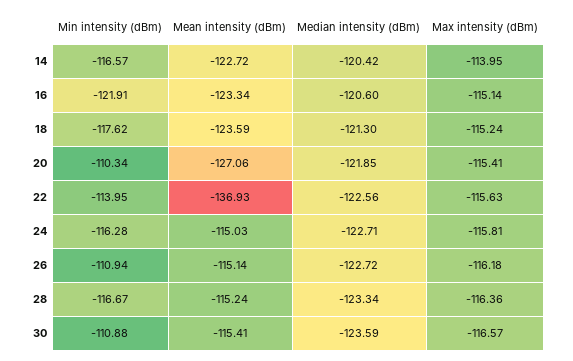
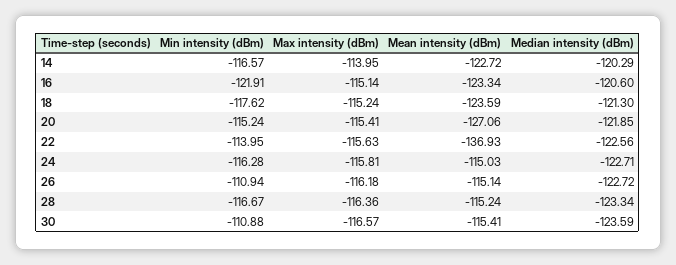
  {
    "Min intensity (dBm)": {
      "14": -116.57,
      "16": -121.91,
      "18": -117.62,
-     "20": -110.34,
+     "20": -115.24,
      "22": -113.95,
      "24": -116.28,
      "26": -110.94,
      "28": -116.67,
      "30": -110.88
    },
    "Mean intensity (dBm)": {
      "14": -122.72,
      "16": -123.34,
      "18": -123.59,
      "20": -127.06,
      "22": -136.93,
      "24": -115.03,
      "26": -115.14,
      "28": -115.24,
      "30": -115.41
    },
    "Median intensity (dBm)": {
-     "14": -120.42,
+     "14": -120.29,
      "16": -120.6,
      "18": -121.3,
      "20": -121.85,
      "22": -122.56,
      "24": -122.71,
      "26": -122.72,
      "28": -123.34,
      "30": -123.59
    },
    "Max intensity (dBm)": {
      "14": -113.95,
      "16": -115.14,
      "18": -115.24,
      "20": -115.41,
      "22": -115.63,
      "24": -115.81,
      "26": -116.18,
      "28": -116.36,
      "30": -116.57
    }
  }

